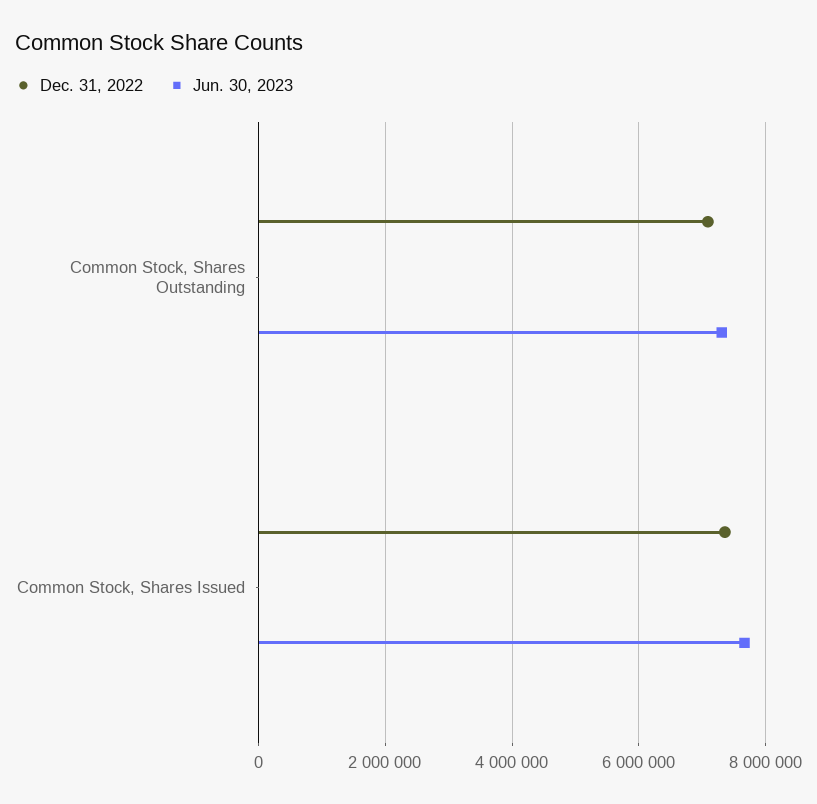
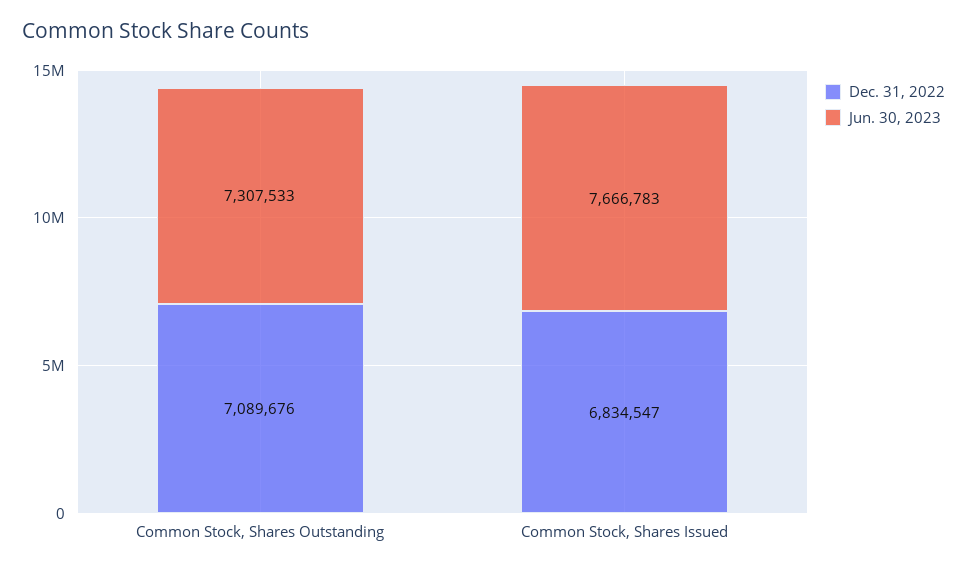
  {
    "Dec. 31, 2022": {
      "Common Stock, Shares Outstanding": 7089676,
-     "Common Stock, Shares Issued": 7400000
+     "Common Stock, Shares Issued": 6834547
    },
    "Jun. 30, 2023": {
      "Common Stock, Shares Outstanding": 7307533,
      "Common Stock, Shares Issued": 7666783
    }
  }

